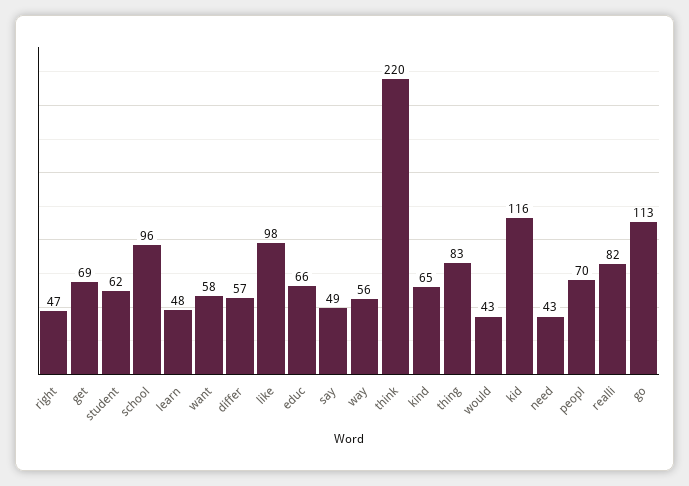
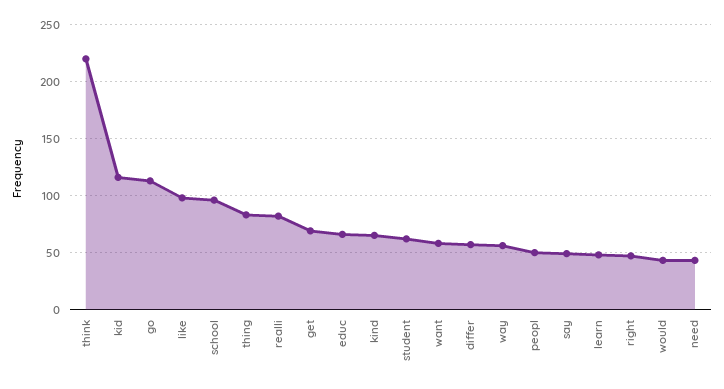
  {
    "right": 47,
    "get": 69,
    "student": 62,
    "school": 96,
    "learn": 48,
    "want": 58,
    "differ": 57,
    "like": 98,
    "educ": 66,
    "say": 49,
    "way": 56,
    "think": 220,
    "kind": 65,
    "thing": 83,
    "would": 43,
    "kid": 116,
    "need": 43,
-   "peopl": 70,
+   "peopl": 50,
    "realli": 82,
    "go": 113
  }

